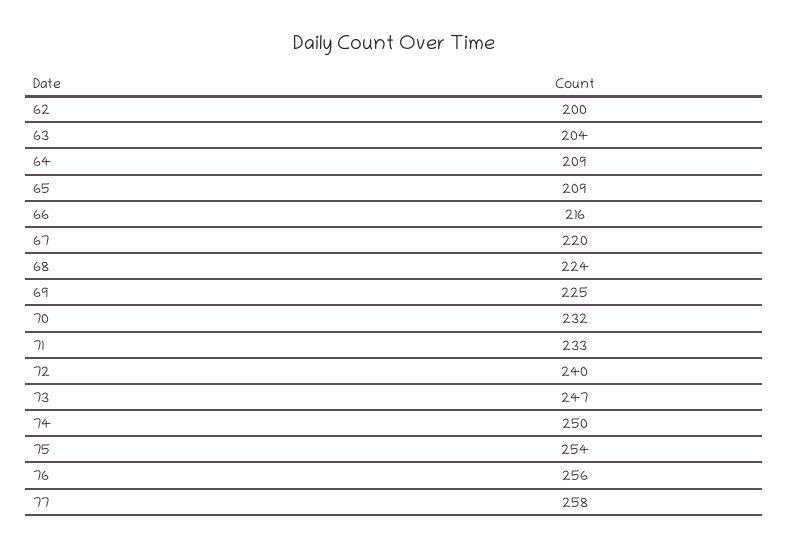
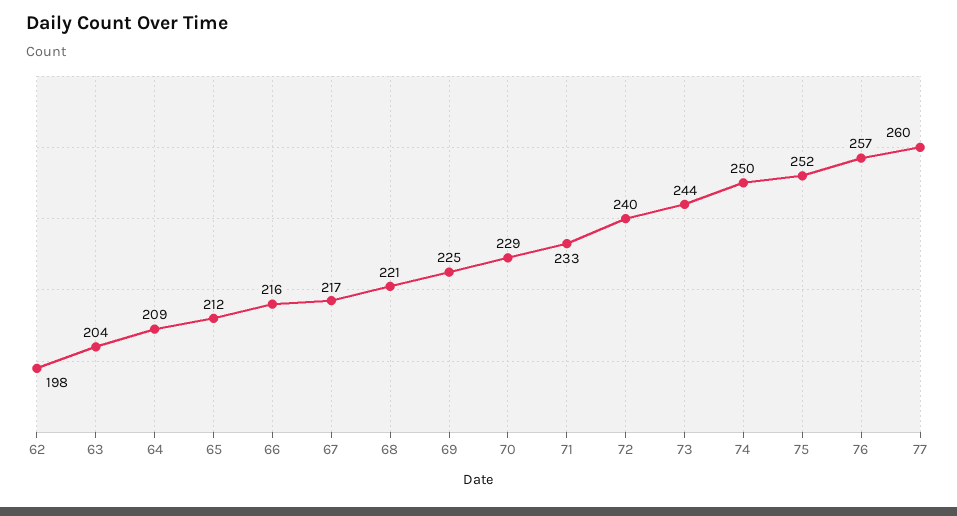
  {
-   "62": 200,
+   "62": 198,
    "63": 204,
    "64": 209,
-   "65": 209,
+   "65": 212,
    "66": 216,
-   "67": 220,
+   "67": 217,
-   "68": 224,
+   "68": 221,
    "69": 225,
-   "70": 232,
+   "70": 229,
    "71": 233,
    "72": 240,
-   "73": 247,
+   "73": 244,
    "74": 250,
-   "75": 254,
+   "75": 252,
-   "76": 256,
+   "76": 257,
-   "77": 258
+   "77": 260
  }

